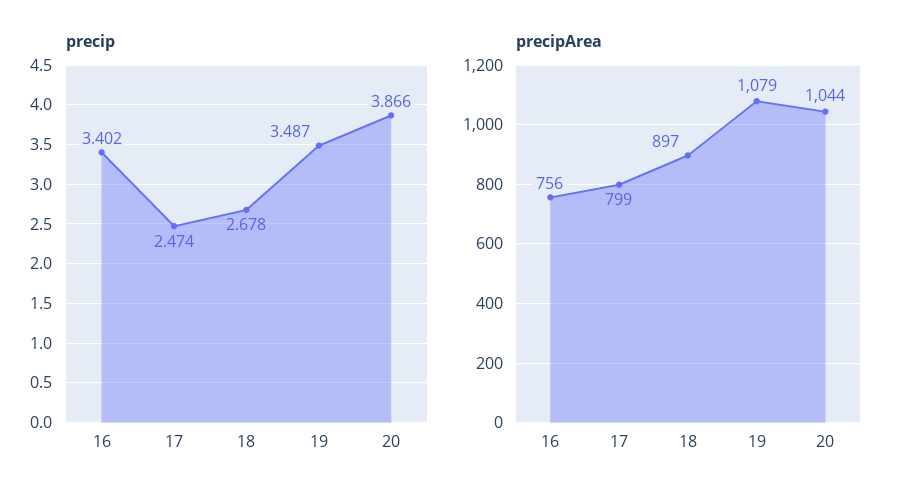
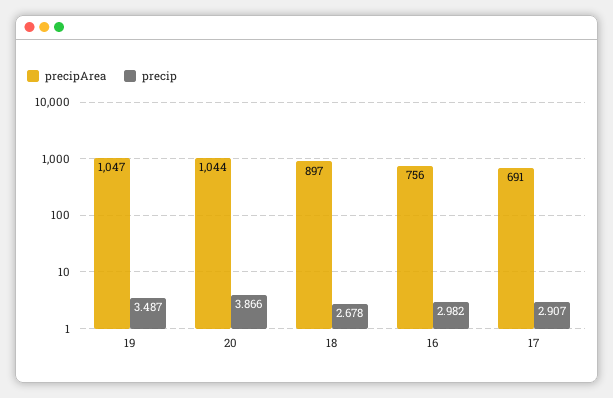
  {
    "precip": {
-     "16": 3.402,
+     "16": 2.982,
-     "17": 2.474,
+     "17": 2.907,
      "18": 2.678,
      "19": 3.487,
      "20": 3.866
    },
    "precipArea": {
      "16": 756,
-     "17": 799,
+     "17": 691,
      "18": 897,
-     "19": 1079,
+     "19": 1047,
      "20": 1044
    }
  }

